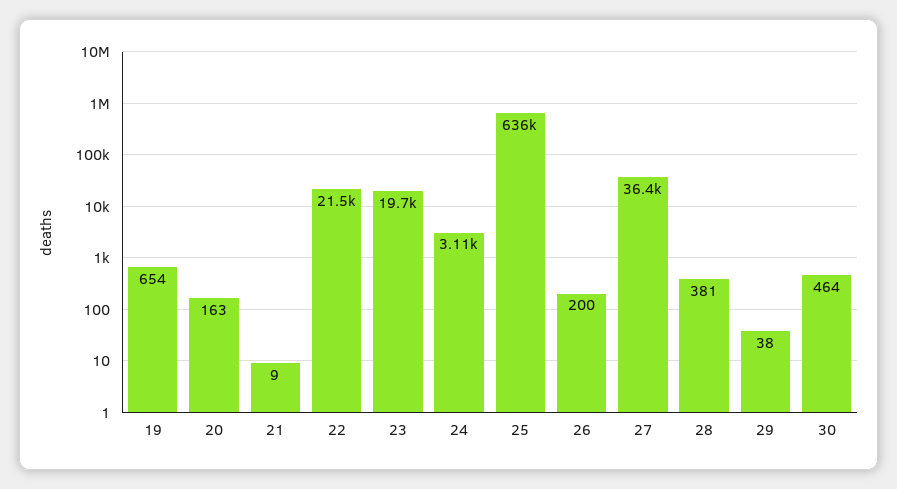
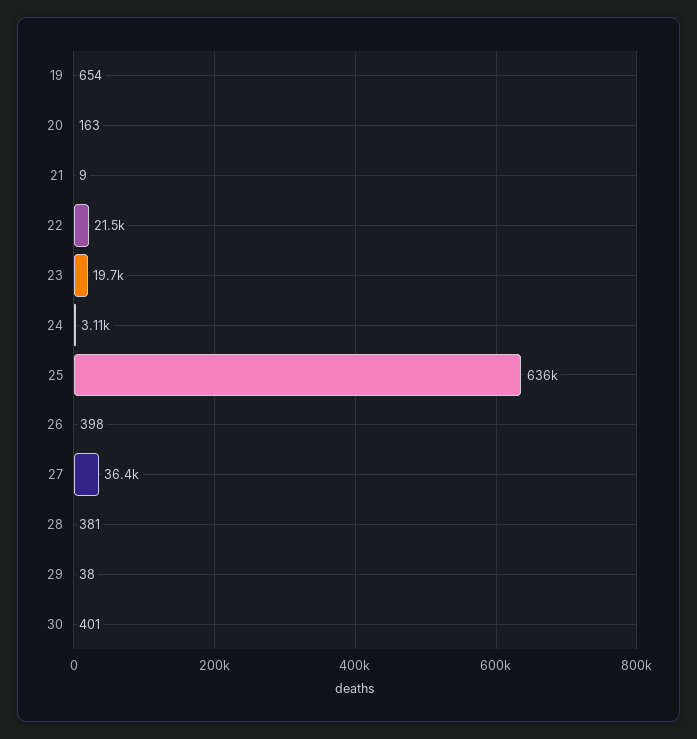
  {
    "19": 654,
    "20": 163,
    "21": 9,
    "22": 21500,
    "23": 19700,
    "24": 3110,
    "25": 636000,
-   "26": 200,
+   "26": 398,
    "27": 36400,
    "28": 381,
    "29": 38,
-   "30": 464
+   "30": 401
  }

